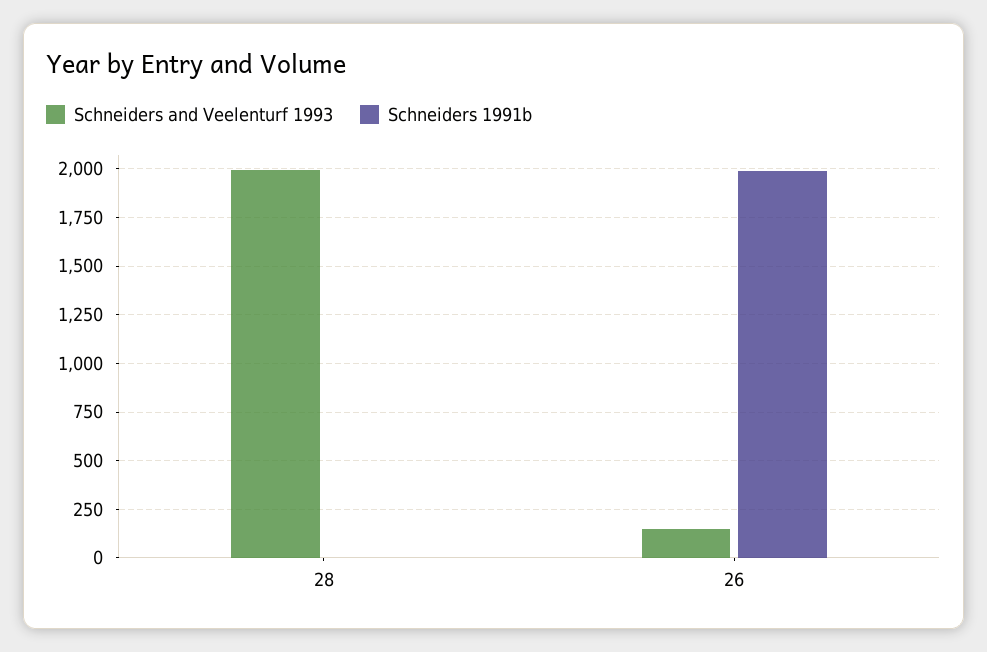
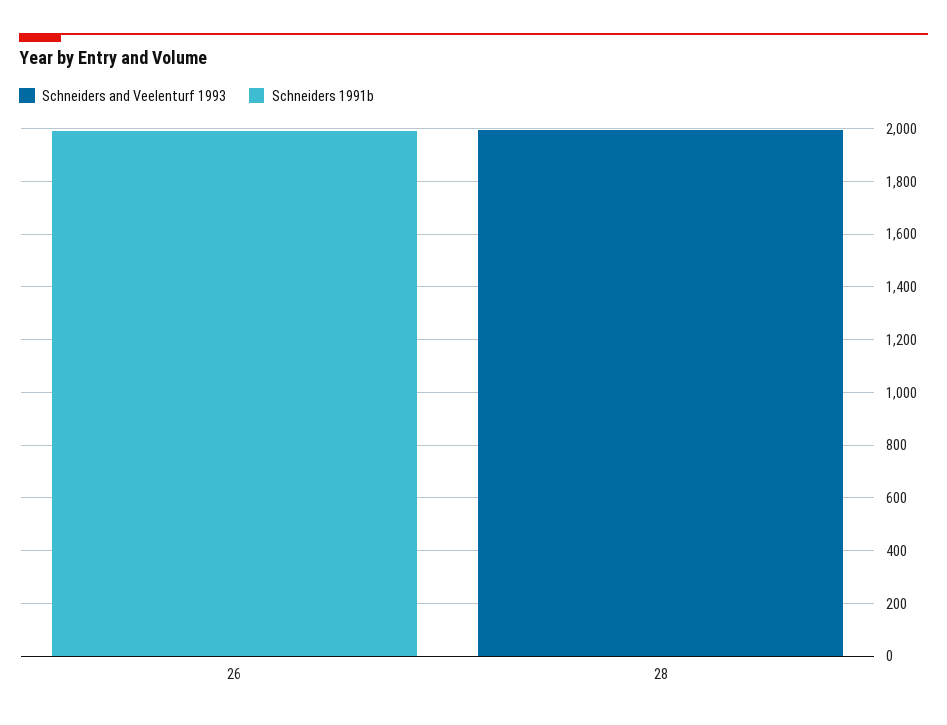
  {
    "Schneiders and Veelenturf 1993": {
      "28": 2000,
-     "26": 150
+     "26": 0
    },
    "Schneiders 1991b": {
      "28": 0,
      "26": 2000
    }
  }

